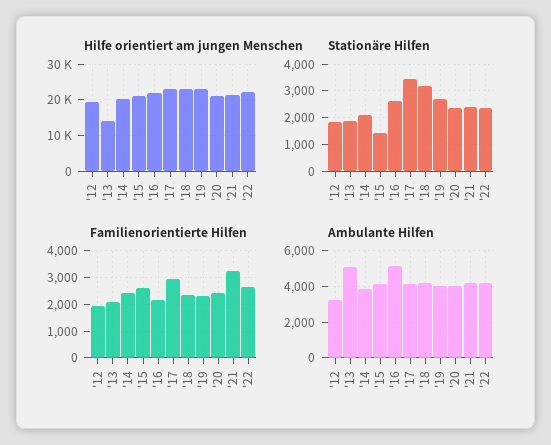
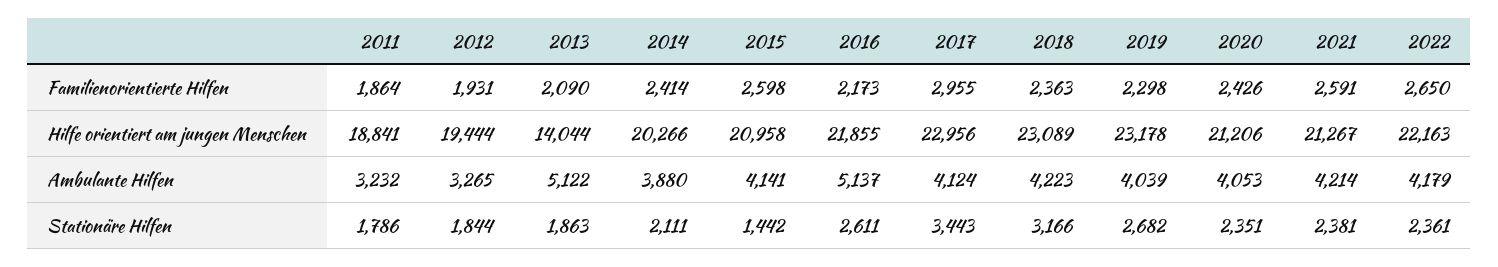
  {
    "Hilfe orientiert am jungen Menschen": {
      "'12": 19444,
      "'13": 14044,
      "'14": 20266,
      "'15": 20958,
      "'16": 21855,
      "'17": 22956,
      "'18": 23089,
      "'19": 23178,
      "'20": 21206,
      "'21": 21267,
-     "'22": 22163
+     "'22": 22163,
+     "2011": 18841
    },
    "Stationäre Hilfen": {
      "'12": 1844,
      "'13": 1863,
      "'14": 2111,
      "'15": 1442,
      "'16": 2611,
      "'17": 3443,
      "'18": 3166,
      "'19": 2682,
      "'20": 2351,
      "'21": 2381,
-     "'22": 2361
+     "'22": 2361,
+     "2011": 1786
    },
    "Familienorientierte Hilfen": {
      "'12": 1931,
      "'13": 2090,
      "'14": 2414,
      "'15": 2598,
      "'16": 2173,
      "'17": 2955,
      "'18": 2363,
      "'19": 2298,
      "'20": 2426,
-     "'21": 3250,
+     "'21": 2591,
-     "'22": 2650
+     "'22": 2650,
+     "2011": 1864
    },
    "Ambulante Hilfen": {
      "'12": 3265,
      "'13": 5122,
      "'14": 3880,
      "'15": 4141,
      "'16": 5137,
      "'17": 4124,
      "'18": 4223,
      "'19": 4039,
      "'20": 4053,
      "'21": 4214,
-     "'22": 4179
+     "'22": 4179,
+     "2011": 3232
    }
  }

